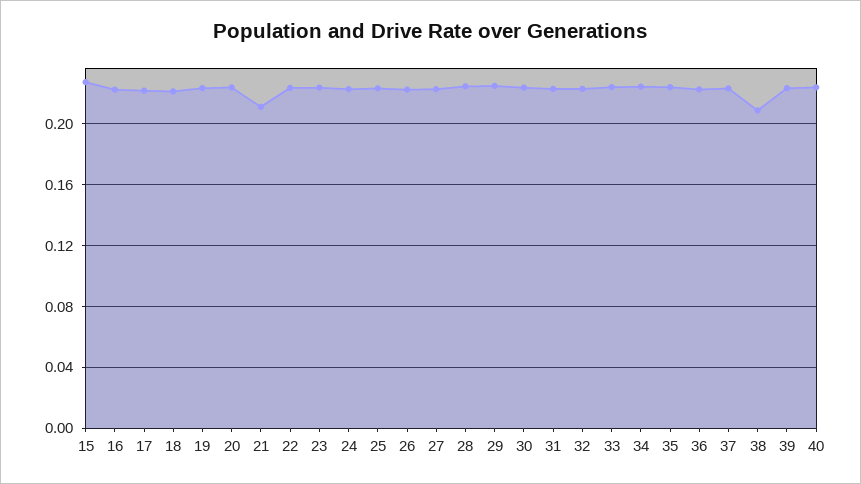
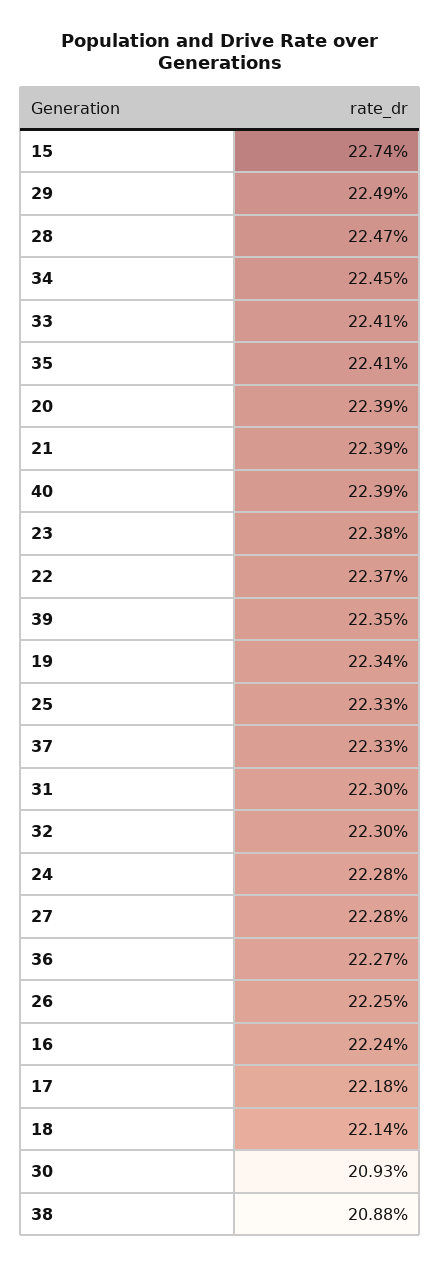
  {
    "15": 0.2274,
    "16": 0.2224,
    "17": 0.2218,
    "18": 0.2214,
    "19": 0.2234,
    "20": 0.2239,
-   "21": 0.21,
+   "21": 0.2239,
    "22": 0.2237,
    "23": 0.2238,
    "24": 0.2228,
    "25": 0.2233,
    "26": 0.2225,
    "27": 0.2228,
    "28": 0.2247,
    "29": 0.2249,
-   "30": 0.225,
+   "30": 0.2093,
    "31": 0.223,
    "32": 0.223,
    "33": 0.2241,
    "34": 0.2245,
    "35": 0.2241,
    "36": 0.2227,
    "37": 0.2233,
    "38": 0.2088,
    "39": 0.2235,
    "40": 0.2239
  }

